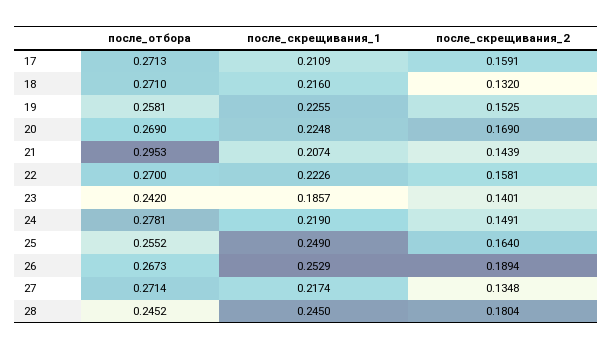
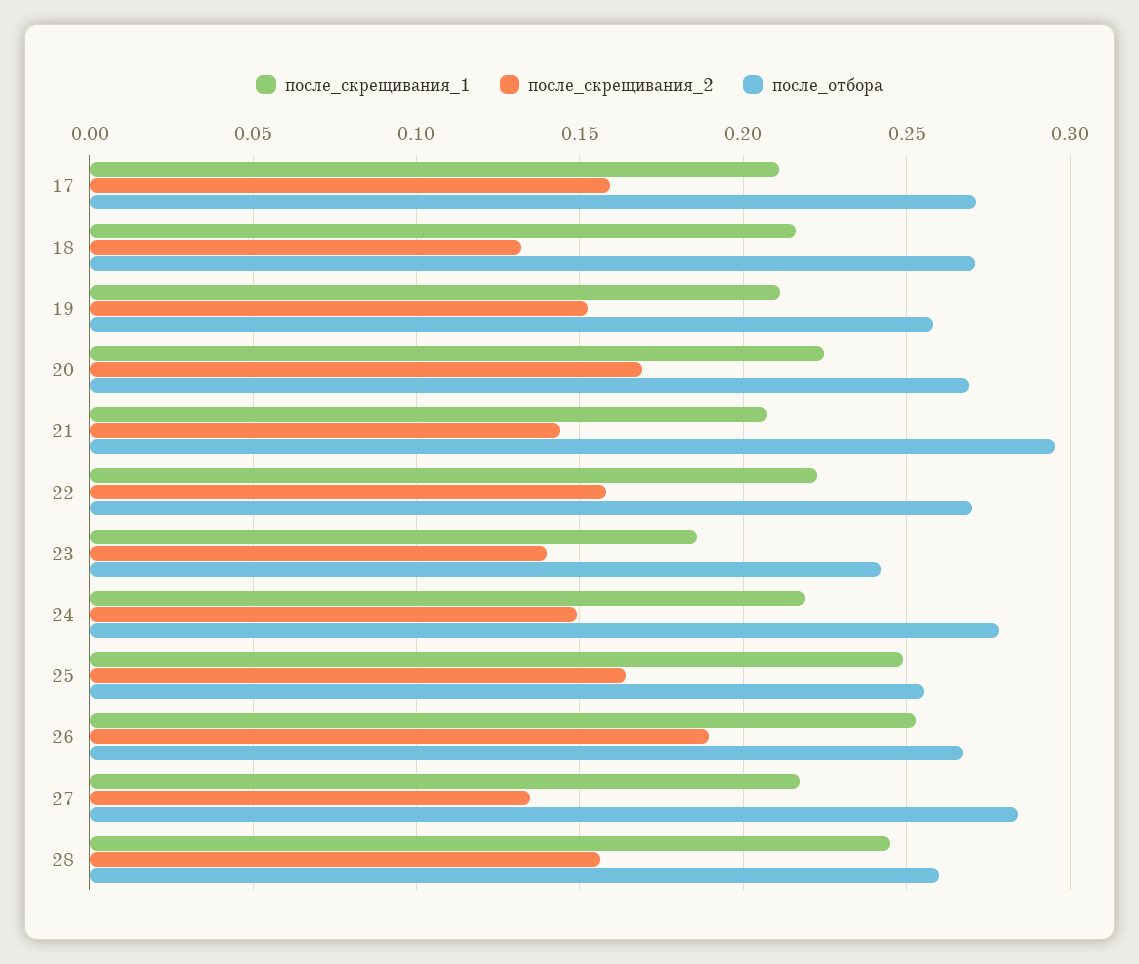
  {
    "после_отбора": {
      "17": 0.2713,
      "18": 0.271,
      "19": 0.2581,
      "20": 0.269,
      "21": 0.2953,
      "22": 0.27,
      "23": 0.242,
      "24": 0.2781,
      "25": 0.2552,
      "26": 0.2673,
-     "27": 0.2714,
+     "27": 0.285,
-     "28": 0.2452
+     "28": 0.26
    },
    "после_скрещивания_1": {
      "17": 0.2109,
      "18": 0.216,
-     "19": 0.2255,
+     "19": 0.21,
      "20": 0.2248,
      "21": 0.2074,
      "22": 0.2226,
      "23": 0.1857,
      "24": 0.219,
      "25": 0.249,
      "26": 0.2529,
      "27": 0.2174,
      "28": 0.245
    },
    "после_скрещивания_2": {
      "17": 0.1591,
      "18": 0.132,
      "19": 0.1525,
      "20": 0.169,
      "21": 0.1439,
      "22": 0.1581,
      "23": 0.1401,
      "24": 0.1491,
      "25": 0.164,
      "26": 0.1894,
      "27": 0.1348,
-     "28": 0.1804
+     "28": 0.155
    }
  }

